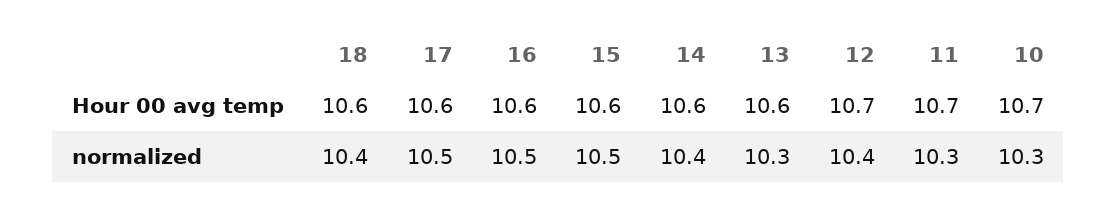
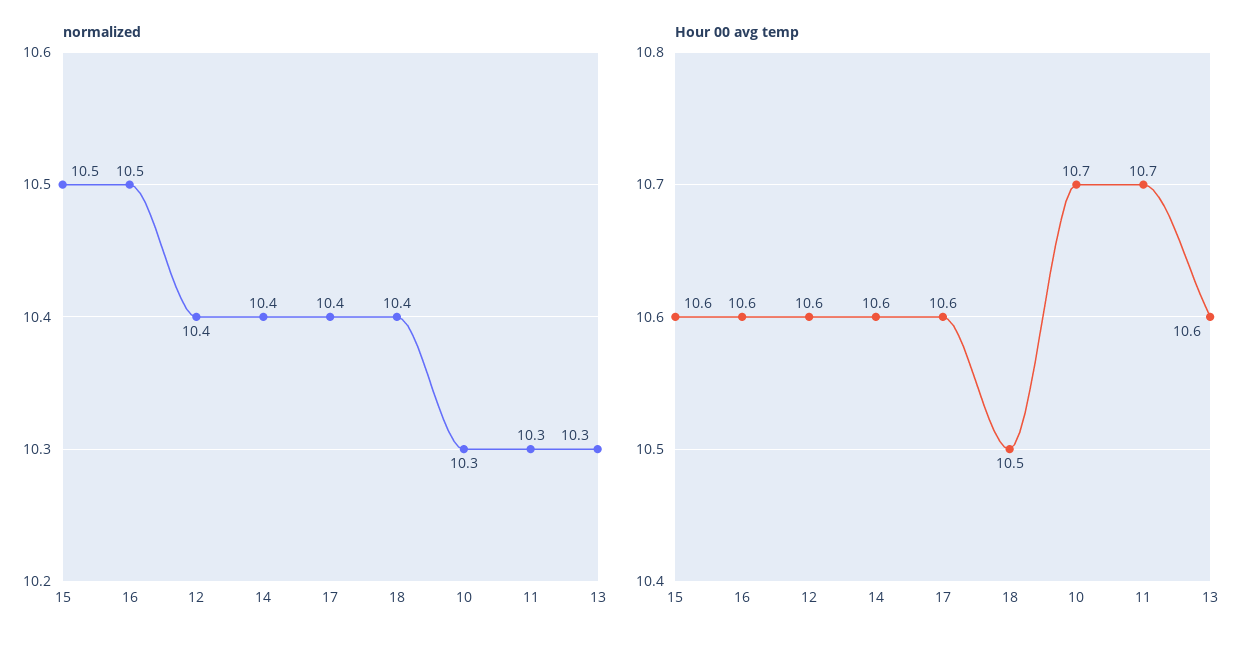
  {
    "Hour 00 avg temp": {
-     "18": 10.6,
+     "18": 10.5,
      "17": 10.6,
      "16": 10.6,
      "15": 10.6,
      "14": 10.6,
      "13": 10.6,
-     "12": 10.7,
+     "12": 10.6,
      "11": 10.7,
      "10": 10.7
    },
    "normalized": {
      "18": 10.4,
-     "17": 10.5,
+     "17": 10.4,
      "16": 10.5,
      "15": 10.5,
      "14": 10.4,
      "13": 10.3,
      "12": 10.4,
      "11": 10.3,
      "10": 10.3
    }
  }

